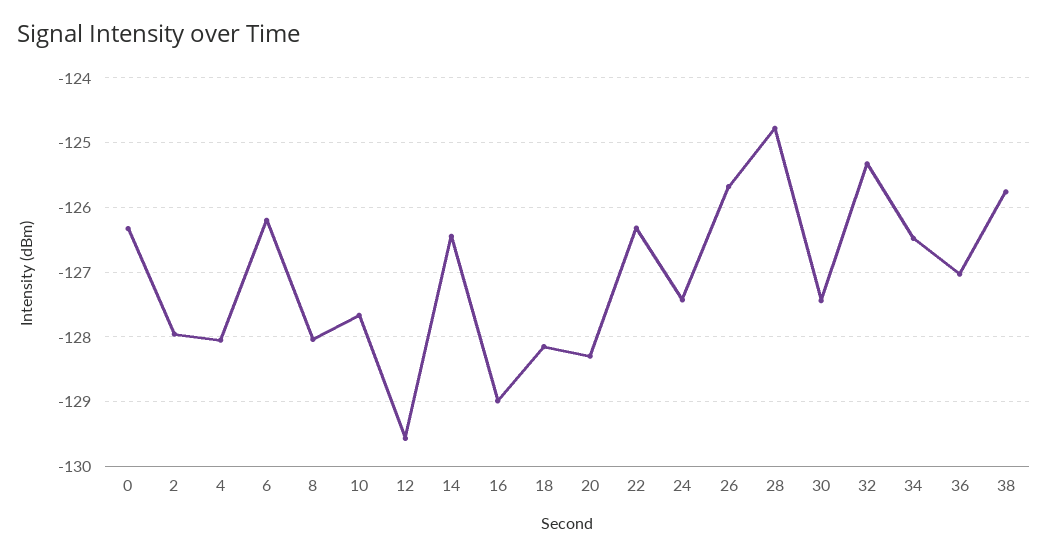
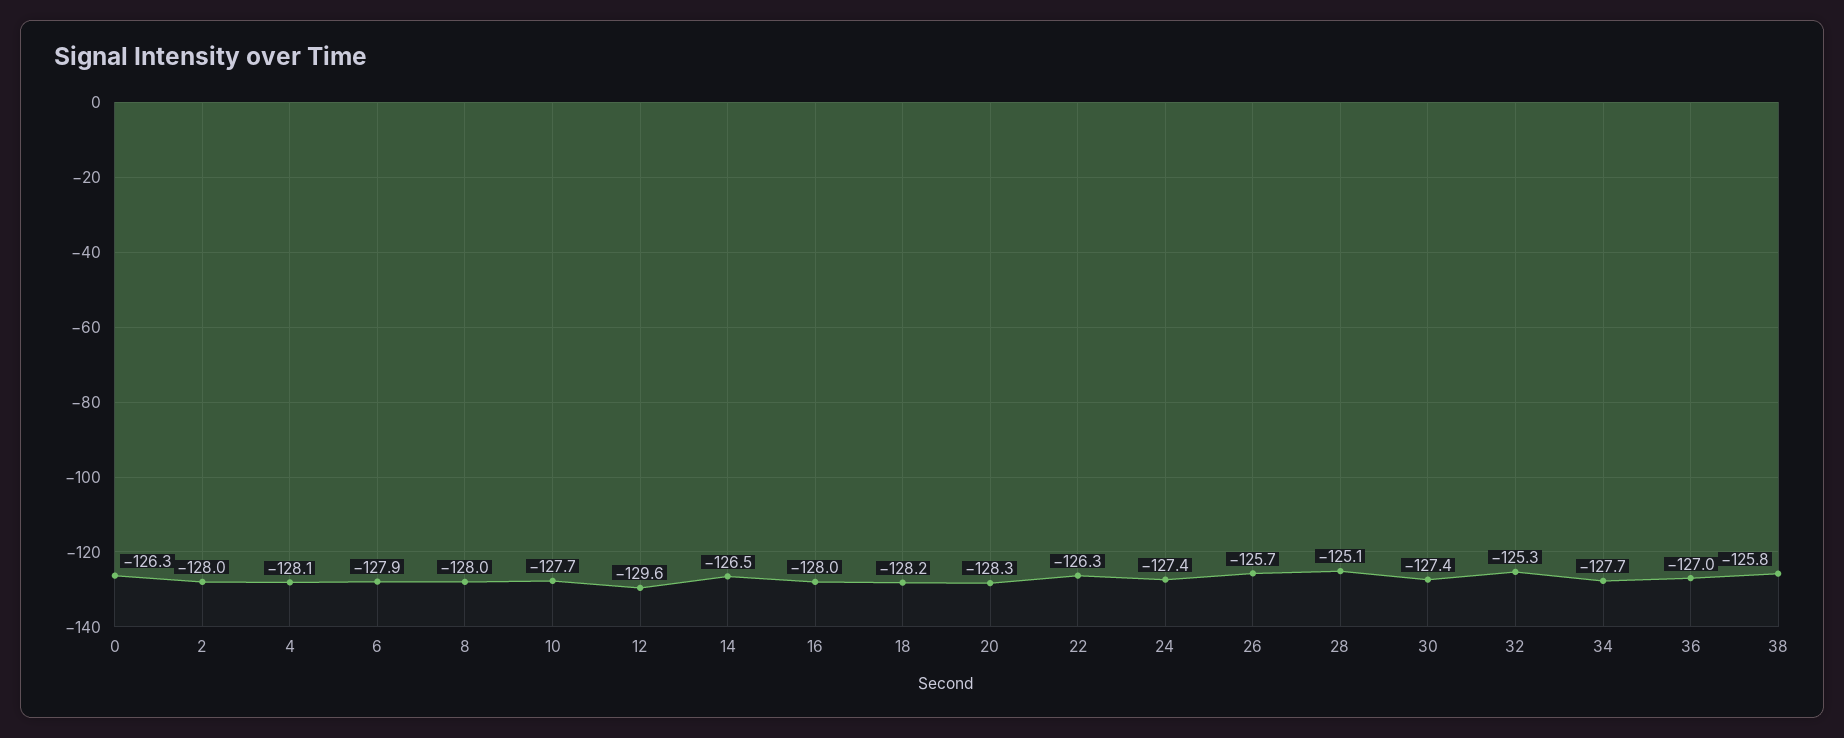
  {
    "0": -126.3,
    "2": -128,
    "4": -128.1,
-   "6": -126.2,
+   "6": -127.9,
    "8": -128,
    "10": -127.7,
    "12": -129.6,
    "14": -126.5,
-   "16": -129,
+   "16": -128,
    "18": -128.2,
    "20": -128.3,
    "22": -126.3,
    "24": -127.4,
    "26": -125.7,
-   "28": -124.8,
+   "28": -125.1,
    "30": -127.4,
    "32": -125.3,
-   "34": -126.5,
+   "34": -127.7,
    "36": -127,
    "38": -125.8
  }

